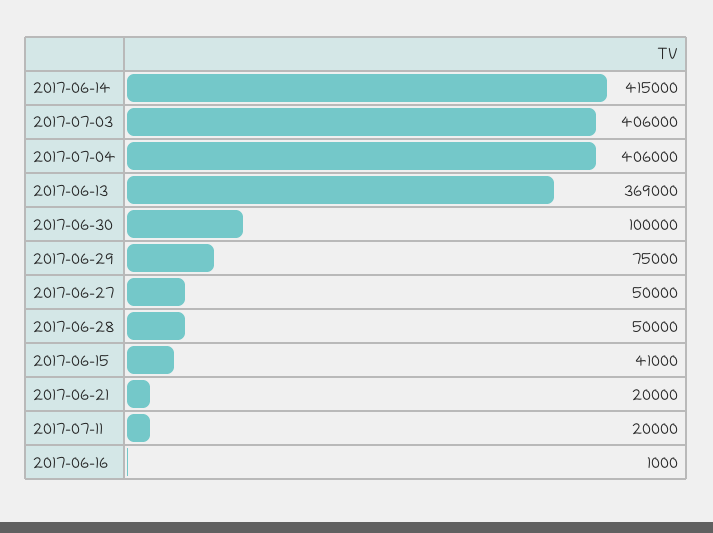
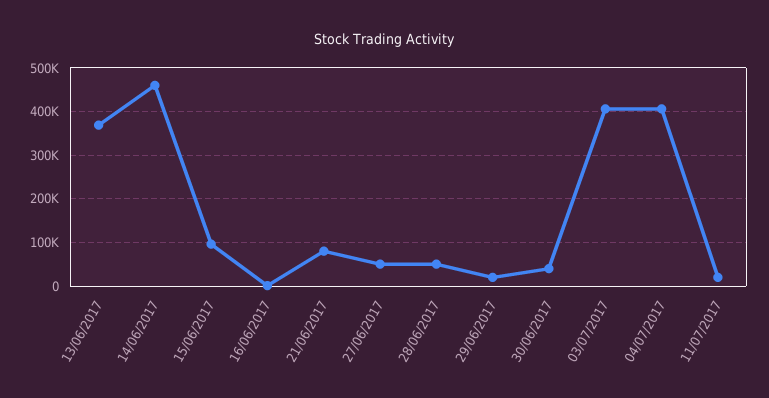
  {
-   "2017-06-14": 415000,
+   "2017-06-14": 460000,
    "2017-07-03": 406000,
    "2017-07-04": 406000,
    "2017-06-13": 369000,
-   "2017-06-30": 100000,
+   "2017-06-30": 40000,
-   "2017-06-29": 75000,
+   "2017-06-29": 20000,
    "2017-06-27": 50000,
    "2017-06-28": 50000,
-   "2017-06-15": 41000,
+   "2017-06-15": 100000,
-   "2017-06-21": 20000,
+   "2017-06-21": 80000,
    "2017-07-11": 20000,
    "2017-06-16": 1000
  }

